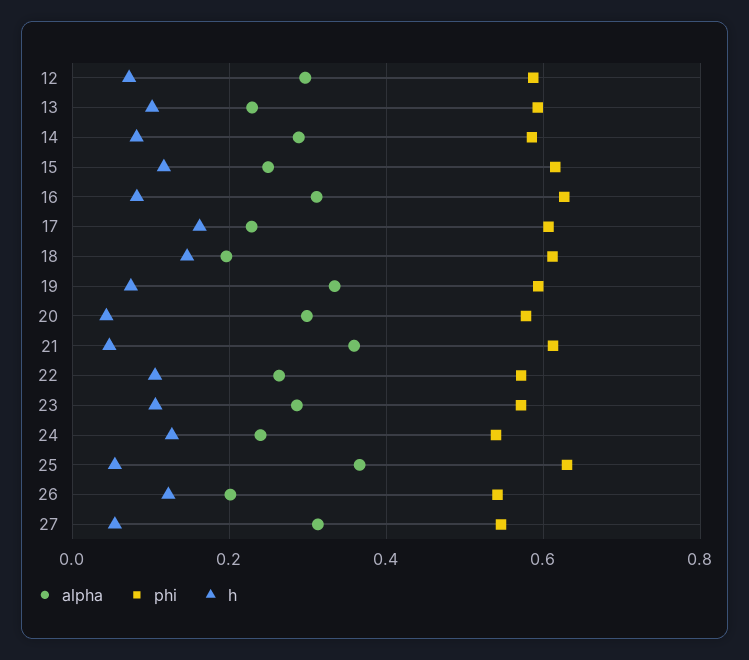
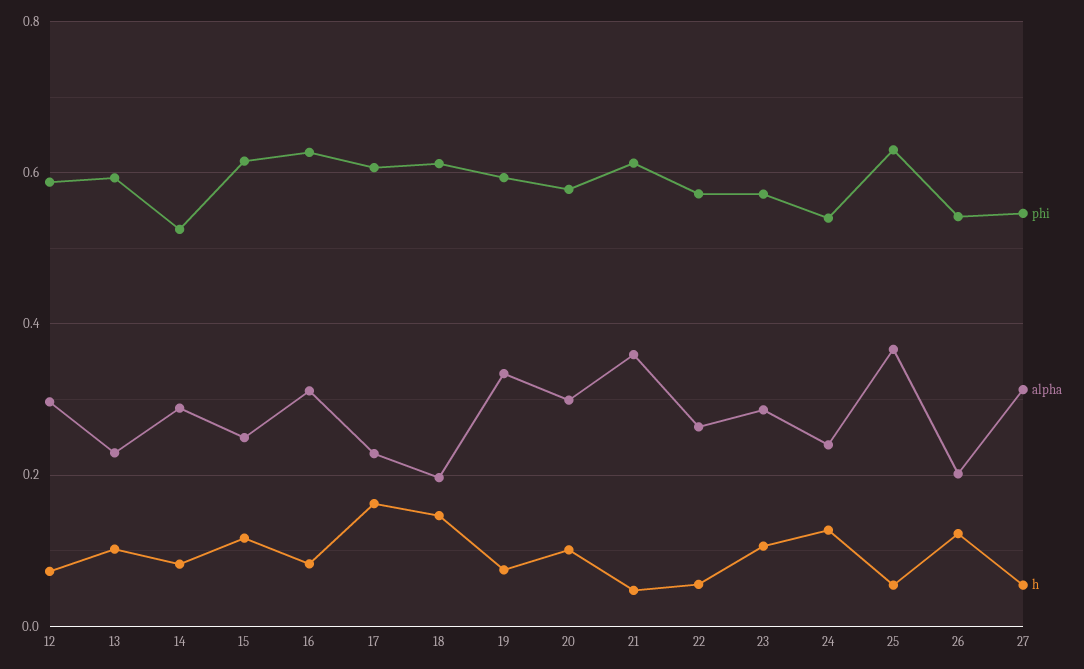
  {
    "alpha": {
      "12": 0.3,
      "13": 0.22,
      "14": 0.28,
      "15": 0.24,
      "16": 0.32,
      "17": 0.22,
      "18": 0.2,
      "19": 0.34,
      "20": 0.3,
      "21": 0.36,
      "22": 0.26,
      "23": 0.28,
      "24": 0.24,
      "25": 0.36,
      "26": 0.2,
      "27": 0.32
    },
    "phi": {
      "12": 0.58,
      "13": 0.6,
-     "14": 0.58,
+     "14": 0.52,
      "15": 0.62,
      "16": 0.62,
      "17": 0.6,
      "18": 0.62,
      "19": 0.6,
      "20": 0.58,
      "21": 0.62,
      "22": 0.58,
      "23": 0.58,
      "24": 0.54,
      "25": 0.64,
      "26": 0.54,
      "27": 0.54
    },
    "h": {
      "12": 0.08,
      "13": 0.1,
      "14": 0.08,
      "15": 0.12,
      "16": 0.08,
      "17": 0.16,
      "18": 0.14,
      "19": 0.08,
-     "20": 0.04,
+     "20": 0.1,
      "21": 0.04,
-     "22": 0.1,
+     "22": 0.06,
      "23": 0.1,
      "24": 0.12,
      "25": 0.06,
      "26": 0.12,
      "27": 0.06
    }
  }

